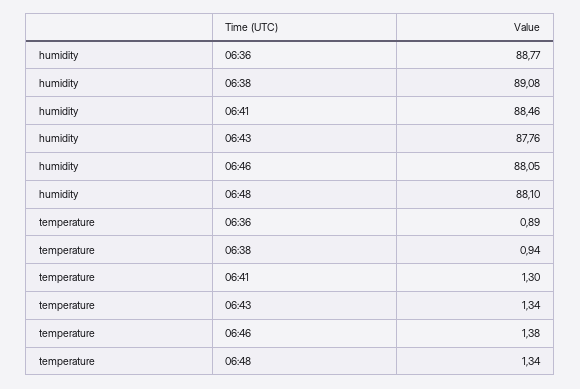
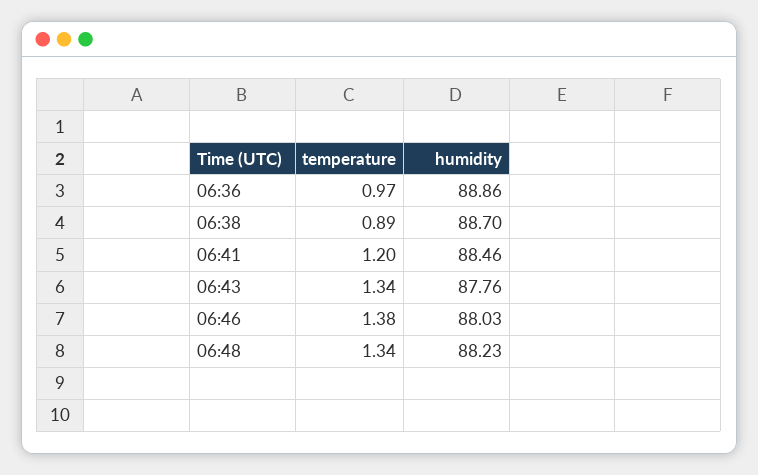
  {
    "humidity": {
-     "06:36": 88.77,
+     "06:36": 88.86,
-     "06:38": 89.08,
+     "06:38": 88.7,
      "06:41": 88.46,
      "06:43": 87.76,
-     "06:46": 88.05,
+     "06:46": 88.03,
-     "06:48": 88.1
+     "06:48": 88.23
    },
    "temperature": {
-     "06:36": 0.89,
+     "06:36": 0.97,
-     "06:38": 0.94,
+     "06:38": 0.89,
-     "06:41": 1.3,
+     "06:41": 1.2,
      "06:43": 1.34,
      "06:46": 1.38,
      "06:48": 1.34
    }
  }

